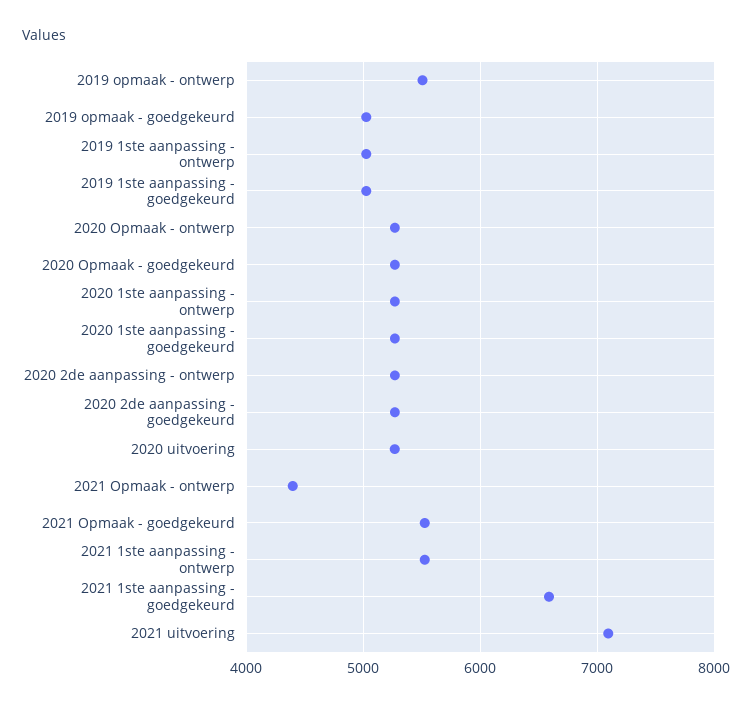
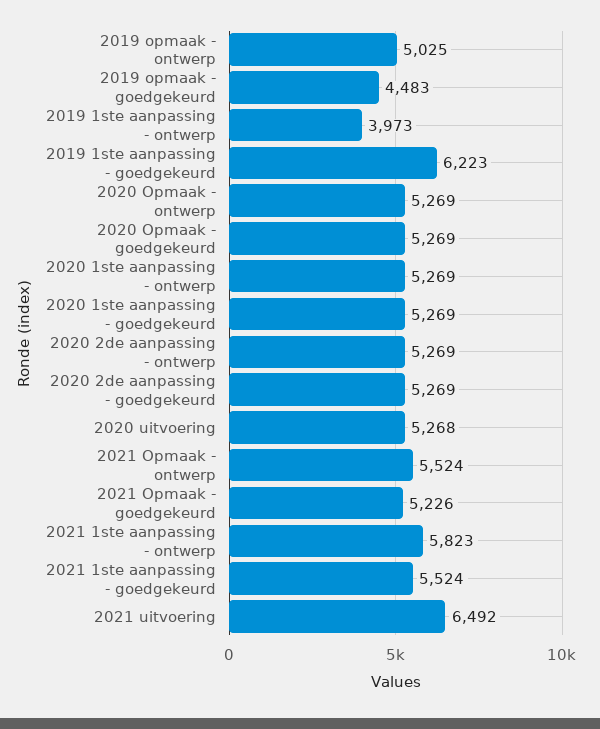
  {
-   "2019 opmaak - ontwerp": 5500,
+   "2019 opmaak - ontwerp": 5025,
-   "2019 opmaak - goedgekeurd": 5000,
+   "2019 opmaak - goedgekeurd": 4483,
-   "2019 1ste aanpassing - ontwerp": 5000,
+   "2019 1ste aanpassing - ontwerp": 3973,
-   "2019 1ste aanpassing - goedgekeurd": 5000,
+   "2019 1ste aanpassing - goedgekeurd": 6223,
    "2020 Opmaak - ontwerp": 5269,
    "2020 Opmaak - goedgekeurd": 5269,
    "2020 1ste aanpassing - ontwerp": 5269,
    "2020 1ste aanpassing - goedgekeurd": 5269,
    "2020 2de aanpassing - ontwerp": 5269,
    "2020 2de aanpassing - goedgekeurd": 5269,
    "2020 uitvoering": 5268,
-   "2021 Opmaak - ontwerp": 4400,
+   "2021 Opmaak - ontwerp": 5524,
-   "2021 Opmaak - goedgekeurd": 5500,
+   "2021 Opmaak - goedgekeurd": 5226,
-   "2021 1ste aanpassing - ontwerp": 5500,
+   "2021 1ste aanpassing - ontwerp": 5823,
-   "2021 1ste aanpassing - goedgekeurd": 6600,
+   "2021 1ste aanpassing - goedgekeurd": 5524,
-   "2021 uitvoering": 7100
+   "2021 uitvoering": 6492
  }

